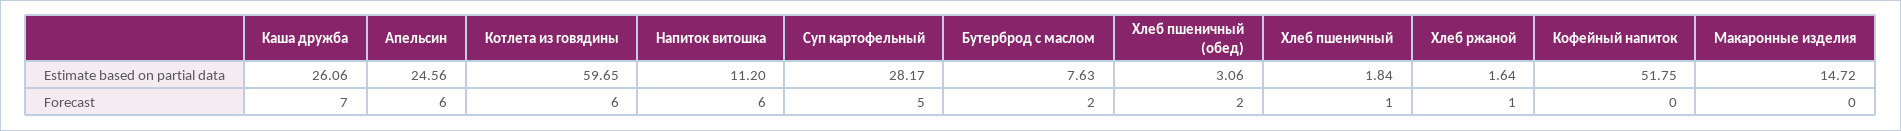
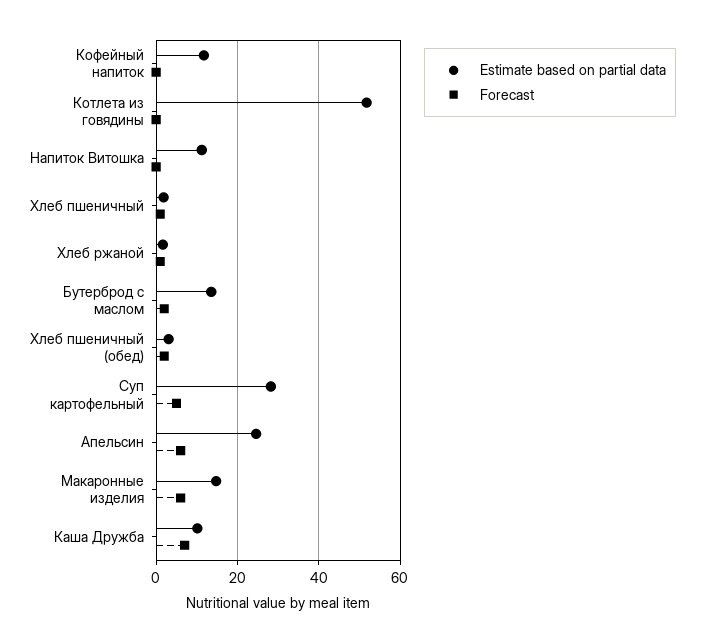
  {
    "Estimate based on partial data": {
-     "Каша дружба": 26.06,
+     "Каша дружба": 10,
      "Апельсин": 24.56,
-     "Котлета из говядины": 59.65,
+     "Котлета из говядины": 52,
      "Напиток витошка": 11.2,
      "Суп картофельный": 28.17,
-     "Бутерброд с маслом": 7.63,
+     "Бутерброд с маслом": 14,
      "Хлеб пшеничный (обед)": 3.06,
      "Хлеб пшеничный": 1.84,
      "Хлеб ржаной": 1.64,
-     "Кофейный напиток": 51.75,
+     "Кофейный напиток": 12,
      "Макаронные изделия": 14.72
    },
    "Forecast": {
      "Каша дружба": 7,
      "Апельсин": 6,
-     "Котлета из говядины": 6,
+     "Котлета из говядины": 0,
-     "Напиток витошка": 6,
+     "Напиток витошка": 0,
      "Суп картофельный": 5,
      "Бутерброд с маслом": 2,
      "Хлеб пшеничный (обед)": 2,
      "Хлеб пшеничный": 1,
      "Хлеб ржаной": 1,
      "Кофейный напиток": 0,
-     "Макаронные изделия": 0
+     "Макаронные изделия": 6
    }
  }

